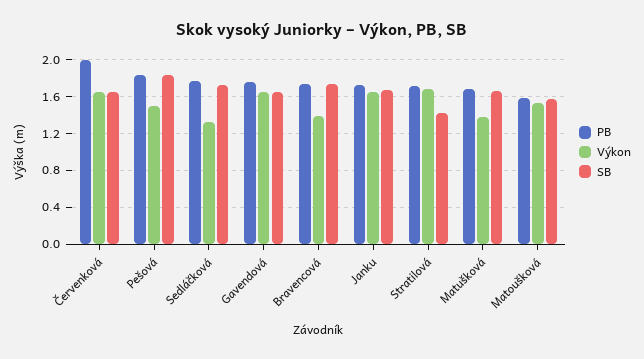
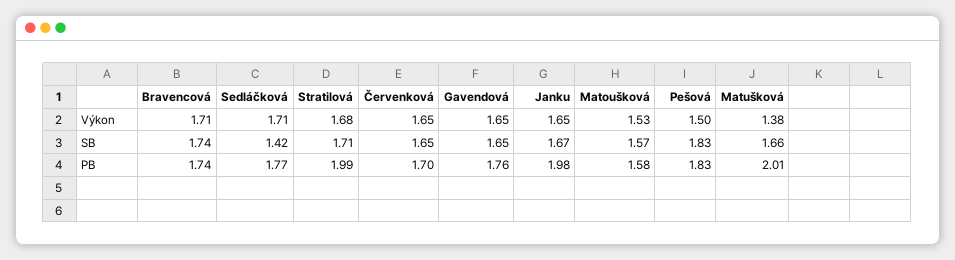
  {
    "PB": {
-     "Červenková": 2,
+     "Červenková": 1.7,
      "Pešová": 1.83,
      "Sedláčková": 1.77,
      "Gavendová": 1.76,
      "Bravencová": 1.74,
-     "Janku": 1.7,
+     "Janku": 1.98,
-     "Stratilová": 1.7,
+     "Stratilová": 1.99,
-     "Matušková": 1.7,
+     "Matušková": 2.01,
      "Matoušková": 1.58
    },
    "Výkon": {
      "Červenková": 1.65,
      "Pešová": 1.5,
-     "Sedláčková": 1.3,
+     "Sedláčková": 1.71,
      "Gavendová": 1.65,
-     "Bravencová": 1.4,
+     "Bravencová": 1.71,
      "Janku": 1.65,
      "Stratilová": 1.68,
      "Matušková": 1.38,
      "Matoušková": 1.53
    },
    "SB": {
      "Červenková": 1.65,
      "Pešová": 1.83,
-     "Sedláčková": 1.7,
+     "Sedláčková": 1.42,
      "Gavendová": 1.65,
      "Bravencová": 1.74,
      "Janku": 1.67,
-     "Stratilová": 1.4,
+     "Stratilová": 1.71,
      "Matušková": 1.66,
      "Matoušková": 1.57
    }
  }

